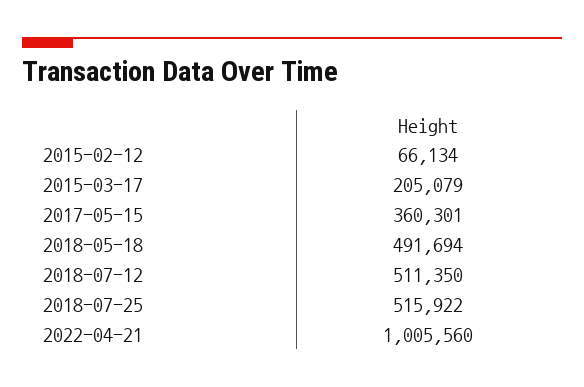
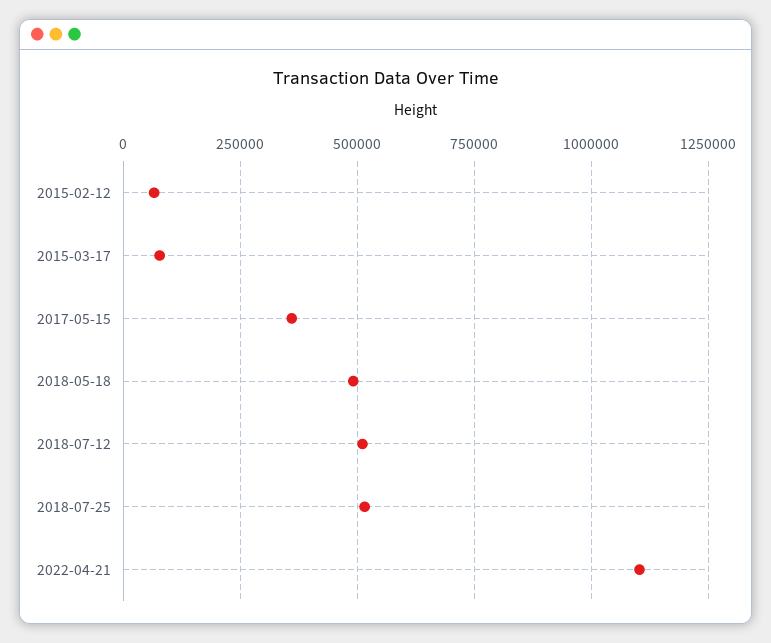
  {
    "2015-02-12": 66134,
-   "2015-03-17": 205079,
+   "2015-03-17": 75000,
    "2017-05-15": 360301,
    "2018-05-18": 491694,
    "2018-07-12": 511350,
    "2018-07-25": 515922,
-   "2022-04-21": 1005560
+   "2022-04-21": 1100000
  }

